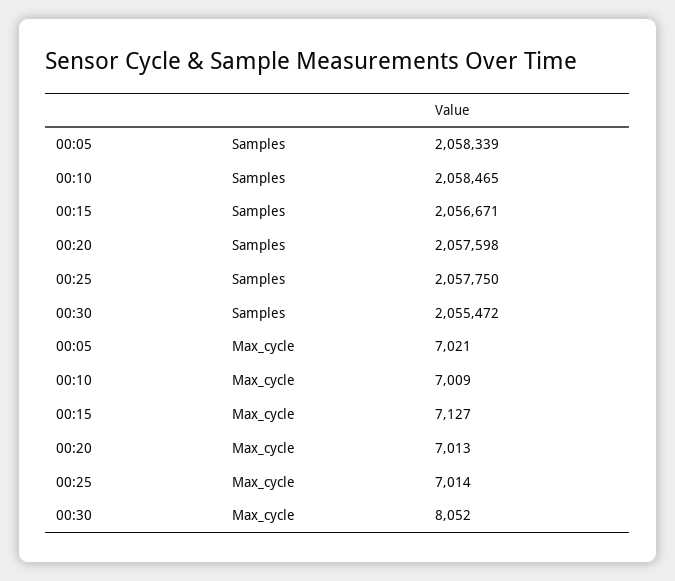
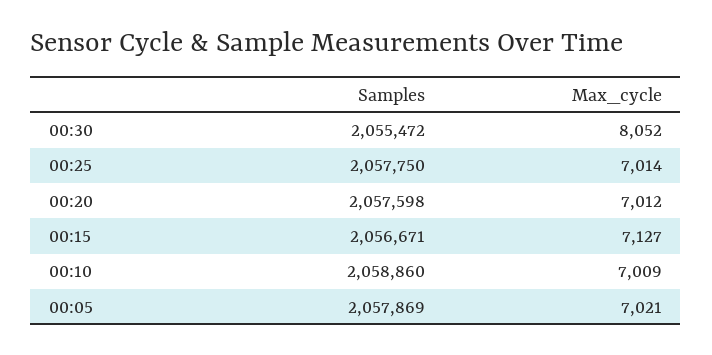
  {
    "00:05": {
-     "Samples": 2058339,
+     "Samples": 2057869,
      "Max_cycle": 7021
    },
    "00:10": {
-     "Samples": 2058465,
+     "Samples": 2058860,
      "Max_cycle": 7009
    },
    "00:15": {
      "Samples": 2056671,
      "Max_cycle": 7127
    },
    "00:20": {
      "Samples": 2057598,
-     "Max_cycle": 7013
+     "Max_cycle": 7012
    },
    "00:25": {
      "Samples": 2057750,
      "Max_cycle": 7014
    },
    "00:30": {
      "Samples": 2055472,
      "Max_cycle": 8052
    }
  }

